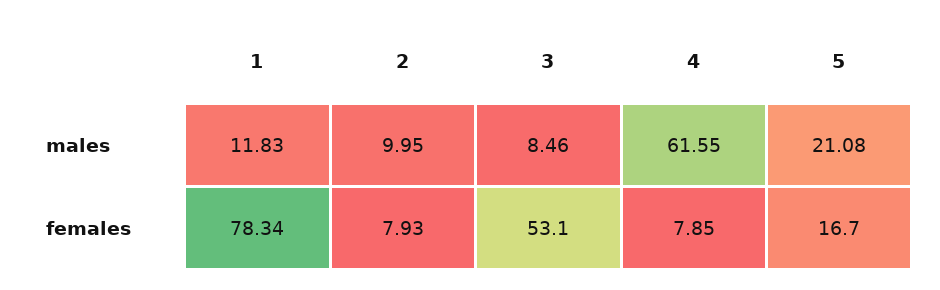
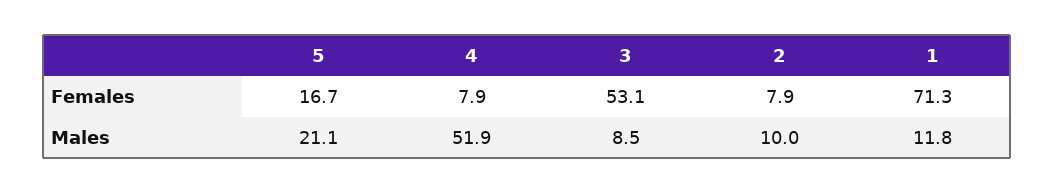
  {
    "1": {
      "males": 11.83,
-     "females": 78.34
+     "females": 71.3
    },
    "2": {
      "males": 9.95,
      "females": 7.93
    },
    "3": {
      "males": 8.46,
      "females": 53.1
    },
    "4": {
-     "males": 61.55,
+     "males": 51.9,
      "females": 7.85
    },
    "5": {
      "males": 21.08,
      "females": 16.7
    }
  }

